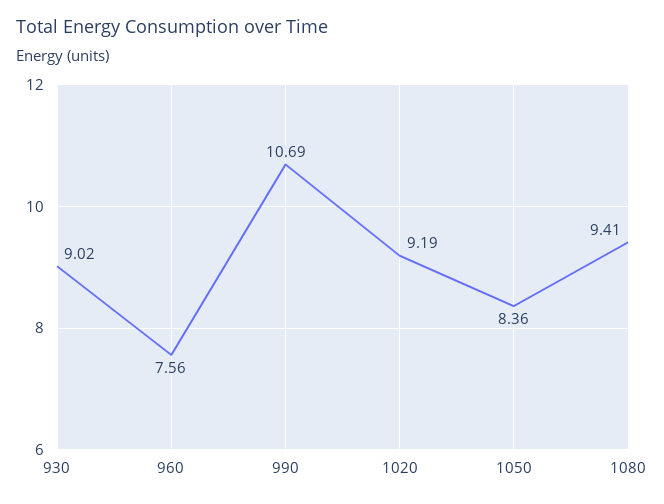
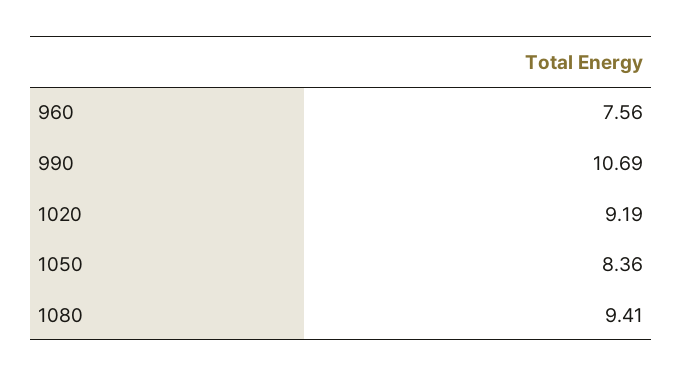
  {
-   "930": 9.02,
    "960": 7.56,
    "990": 10.69,
    "1020": 9.19,
    "1050": 8.36,
    "1080": 9.41
  }

